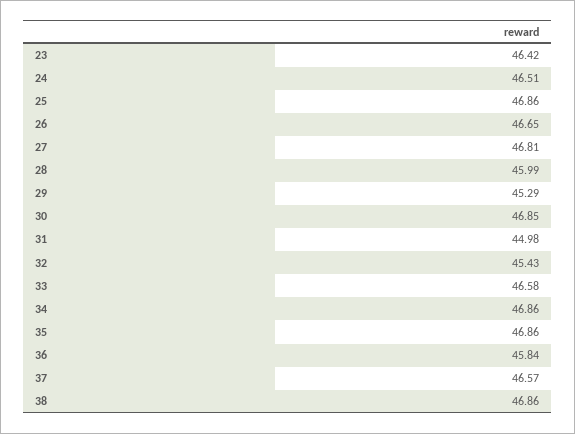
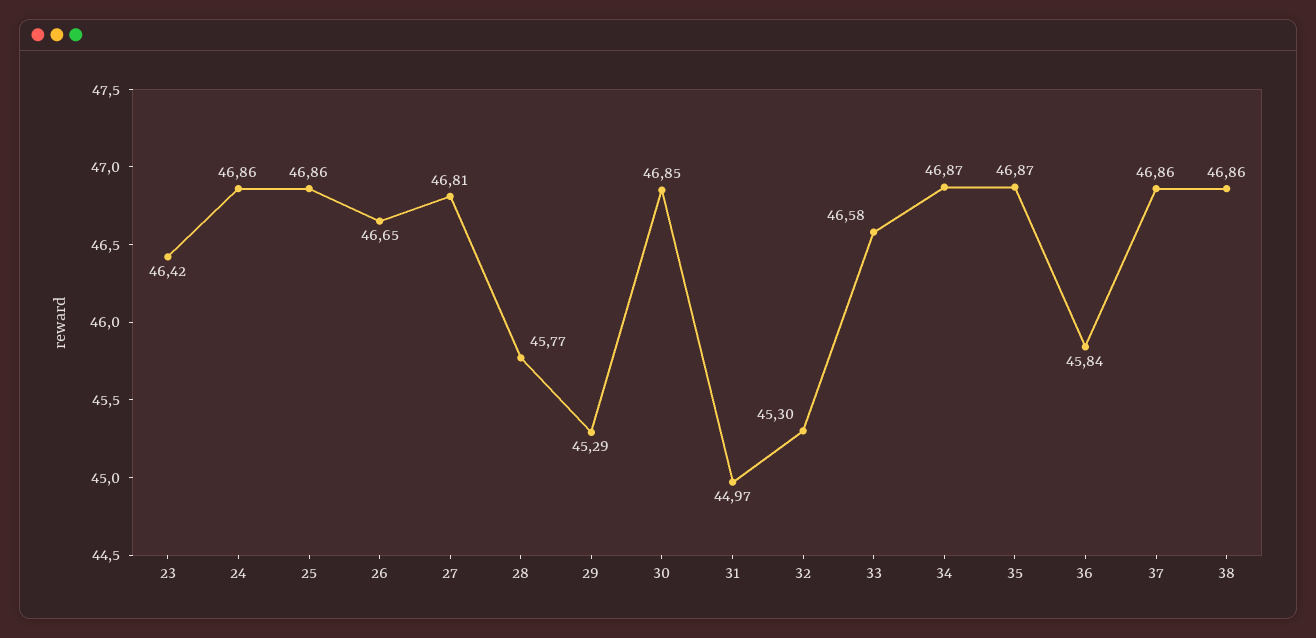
  {
    "23": 46.42,
-   "24": 46.51,
+   "24": 46.86,
    "25": 46.86,
    "26": 46.65,
    "27": 46.81,
-   "28": 45.99,
+   "28": 45.77,
    "29": 45.29,
    "30": 46.85,
-   "31": 44.98,
+   "31": 44.97,
-   "32": 45.43,
+   "32": 45.3,
    "33": 46.58,
-   "34": 46.86,
+   "34": 46.87,
-   "35": 46.86,
+   "35": 46.87,
    "36": 45.84,
-   "37": 46.57,
+   "37": 46.86,
    "38": 46.86
  }

